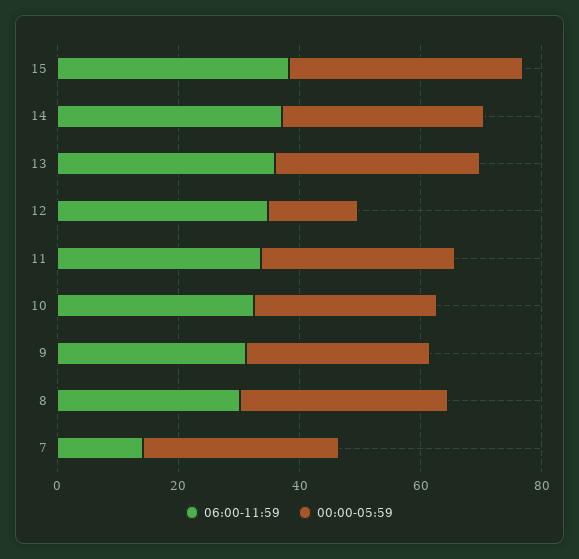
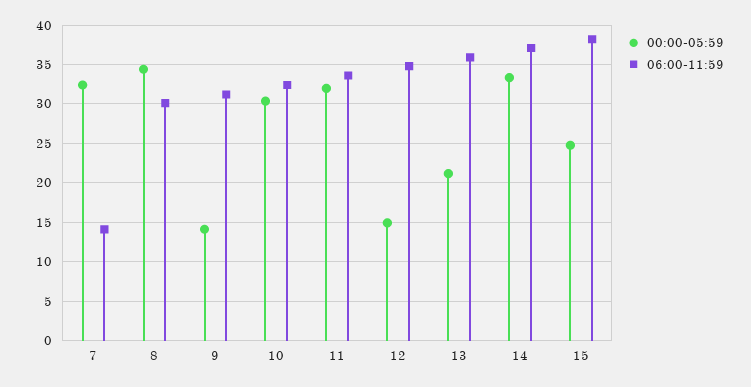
  {
    "06:00-11:59": {
      "15": 38,
      "14": 37,
      "13": 36,
      "12": 35,
      "11": 34,
      "10": 32,
      "9": 31,
      "8": 30,
      "7": 14
    },
    "00:00-05:59": {
-     "15": 40,
+     "15": 25,
      "14": 33,
-     "13": 35,
+     "13": 21,
      "12": 15,
      "11": 32,
      "10": 30,
-     "9": 30,
+     "9": 14,
      "8": 34,
      "7": 32
    }
  }

